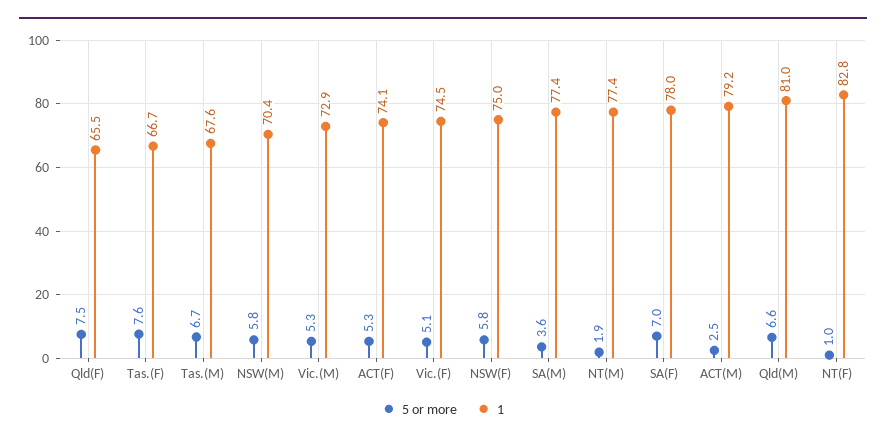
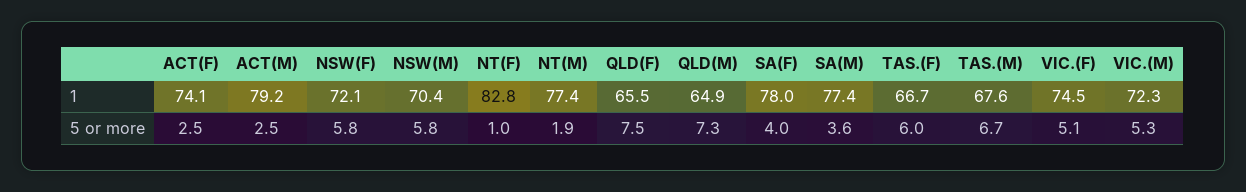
  {
    "5 or more": {
      "Qld(F)": 7.5,
-     "Tas.(F)": 7.6,
+     "Tas.(F)": 6,
      "Tas.(M)": 6.7,
      "NSW(M)": 5.8,
      "Vic.(M)": 5.3,
-     "ACT(F)": 5.3,
+     "ACT(F)": 2.5,
      "Vic.(F)": 5.1,
      "NSW(F)": 5.8,
      "SA(M)": 3.6,
      "NT(M)": 1.9,
-     "SA(F)": 7,
+     "SA(F)": 4,
      "ACT(M)": 2.5,
-     "Qld(M)": 6.6,
+     "Qld(M)": 7.3,
      "NT(F)": 1
    },
    "1": {
      "Qld(F)": 65.5,
      "Tas.(F)": 66.7,
      "Tas.(M)": 67.6,
      "NSW(M)": 70.4,
-     "Vic.(M)": 72.9,
+     "Vic.(M)": 72.3,
      "ACT(F)": 74.1,
      "Vic.(F)": 74.5,
-     "NSW(F)": 75,
+     "NSW(F)": 72.1,
      "SA(M)": 77.4,
      "NT(M)": 77.4,
      "SA(F)": 78,
      "ACT(M)": 79.2,
-     "Qld(M)": 81,
+     "Qld(M)": 64.9,
      "NT(F)": 82.8
    }
  }

